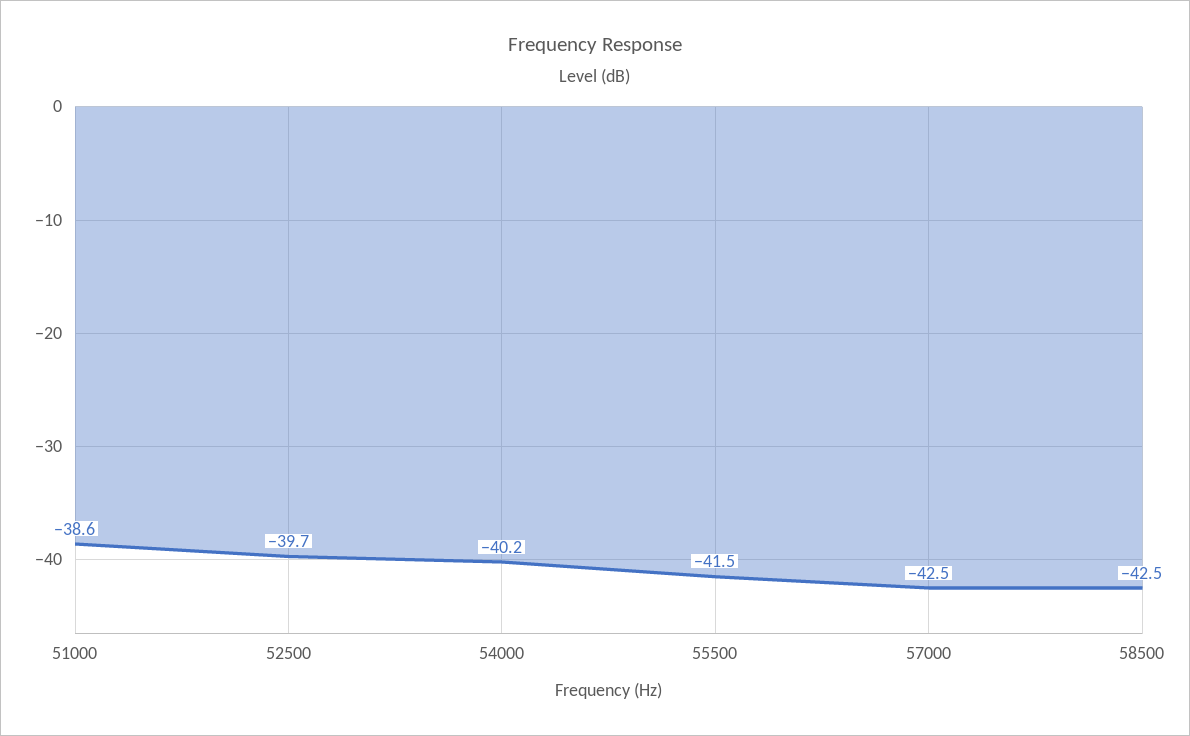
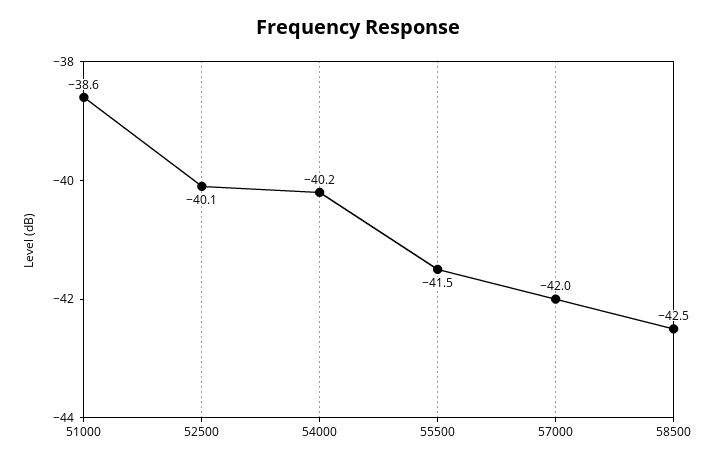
  {
    "51000": -38.6,
-   "52500": -39.7,
+   "52500": -40.1,
    "54000": -40.2,
    "55500": -41.5,
-   "57000": -42.5,
+   "57000": -42,
    "58500": -42.5
  }

